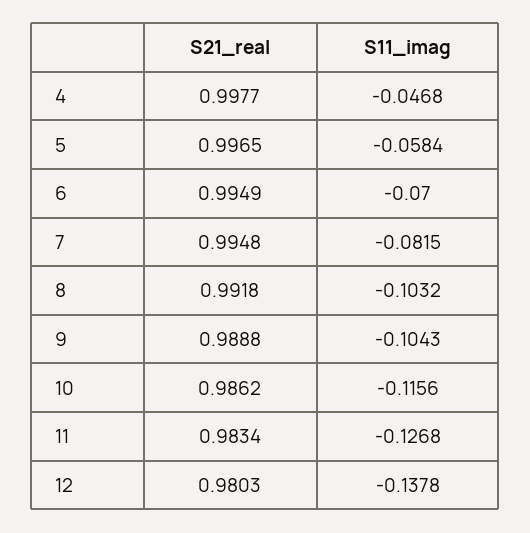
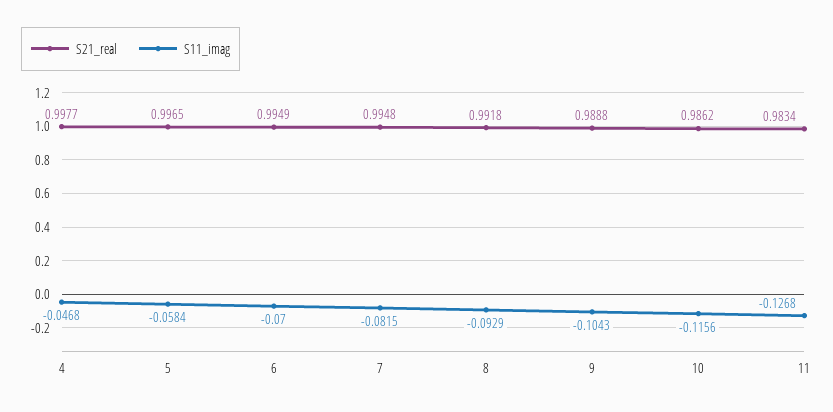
  {
    "S21_real": {
      "4": 0.9977,
      "5": 0.9965,
      "6": 0.9949,
      "7": 0.9948,
      "8": 0.9918,
      "9": 0.9888,
      "10": 0.9862,
-     "11": 0.9834,
+     "11": 0.9834
-     "12": 0.9803
    },
    "S11_imag": {
      "4": -0.0468,
      "5": -0.0584,
      "6": -0.07,
      "7": -0.0815,
-     "8": -0.1032,
+     "8": -0.0929,
      "9": -0.1043,
      "10": -0.1156,
-     "11": -0.1268,
+     "11": -0.1268
-     "12": -0.1378
    }
  }

